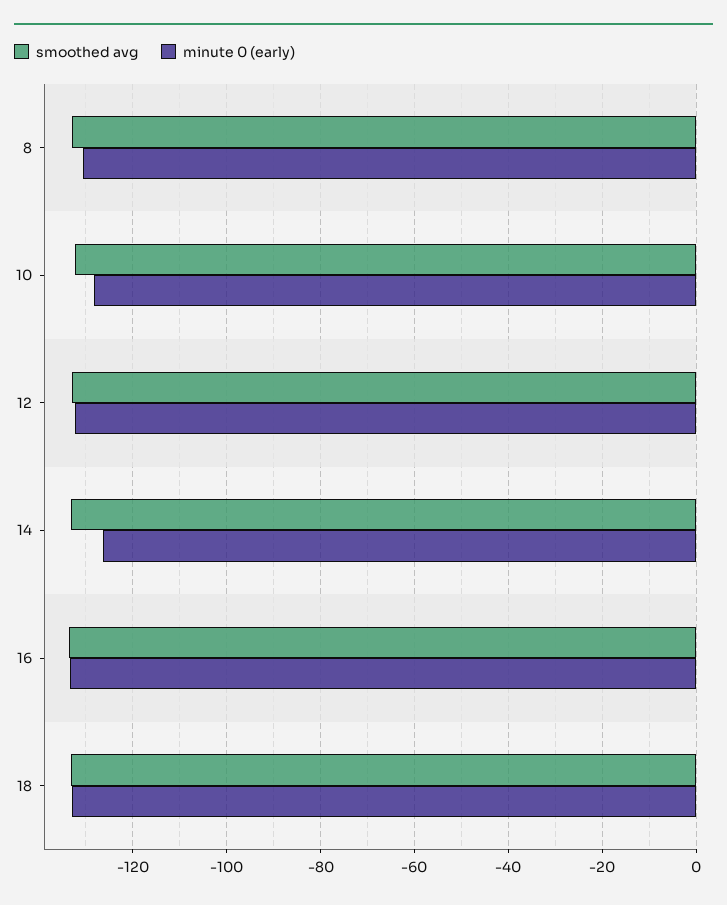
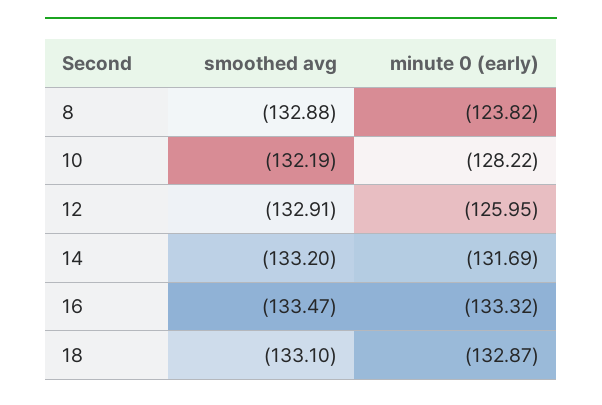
  {
    "smoothed avg": {
      "8": -132.88,
      "10": -132.19,
      "12": -132.91,
      "14": -133.2,
      "16": -133.47,
      "18": -133.1
    },
    "minute 0 (early)": {
-     "8": -130,
+     "8": -123.82,
      "10": -128.22,
-     "12": -132,
+     "12": -125.95,
-     "14": -126,
+     "14": -131.69,
      "16": -133.32,
      "18": -132.87
    }
  }

